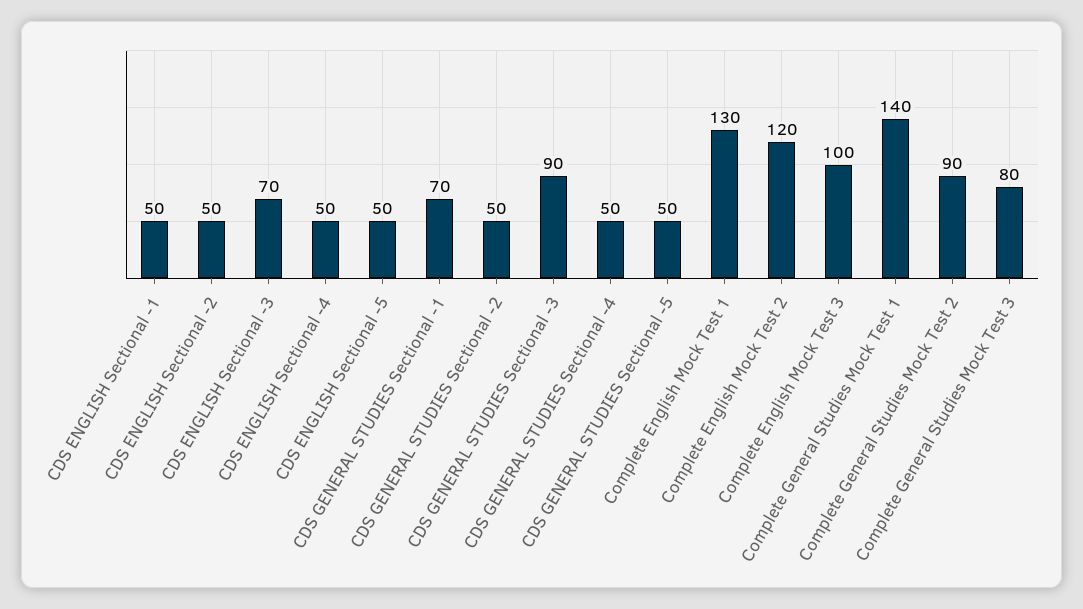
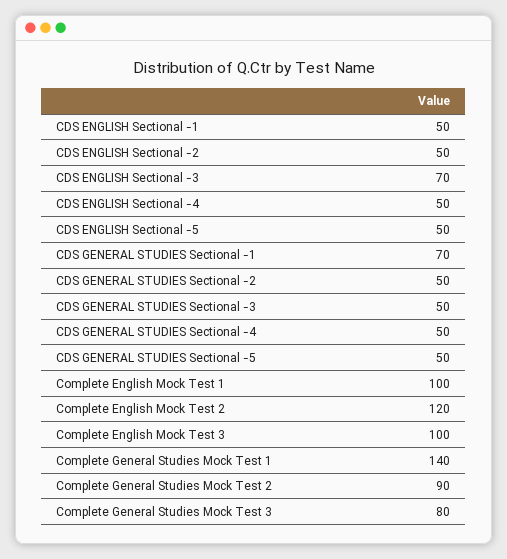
  {
    "CDS ENGLISH Sectional -1": 50,
    "CDS ENGLISH Sectional -2": 50,
    "CDS ENGLISH Sectional -3": 70,
    "CDS ENGLISH Sectional -4": 50,
    "CDS ENGLISH Sectional -5": 50,
    "CDS GENERAL STUDIES Sectional -1": 70,
    "CDS GENERAL STUDIES Sectional -2": 50,
-   "CDS GENERAL STUDIES Sectional -3": 90,
+   "CDS GENERAL STUDIES Sectional -3": 50,
    "CDS GENERAL STUDIES Sectional -4": 50,
    "CDS GENERAL STUDIES Sectional -5": 50,
-   "Complete English Mock Test 1": 130,
+   "Complete English Mock Test 1": 100,
    "Complete English Mock Test 2": 120,
    "Complete English Mock Test 3": 100,
    "Complete General Studies Mock Test 1": 140,
    "Complete General Studies Mock Test 2": 90,
    "Complete General Studies Mock Test 3": 80
  }

